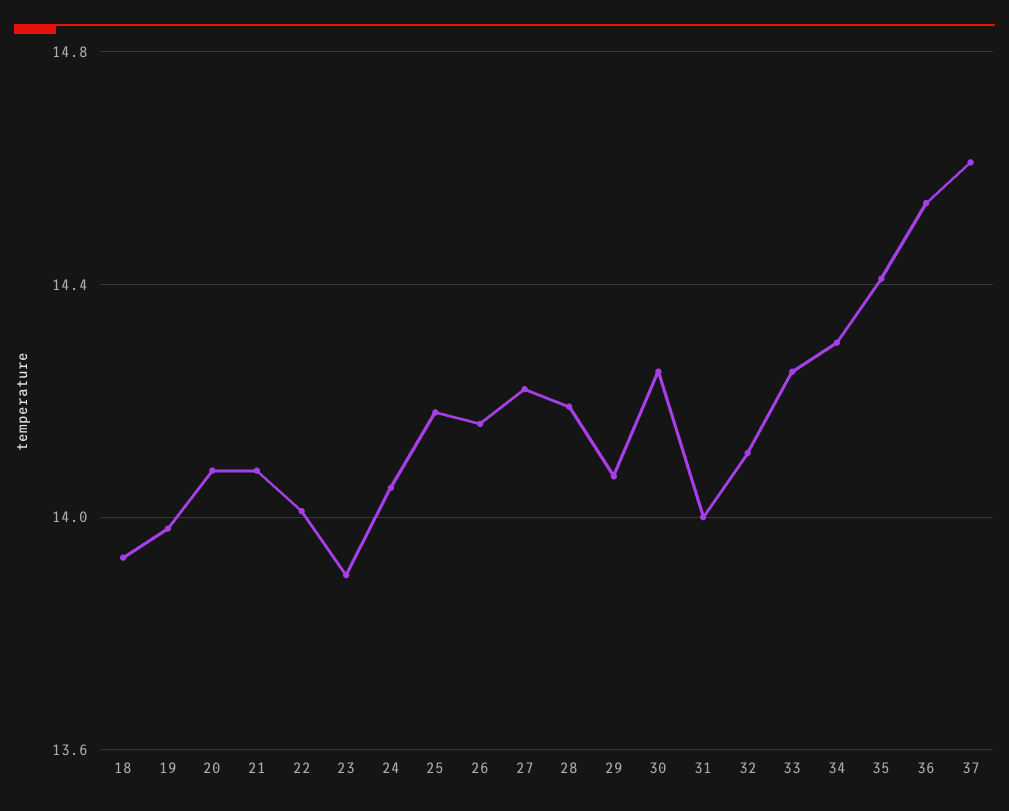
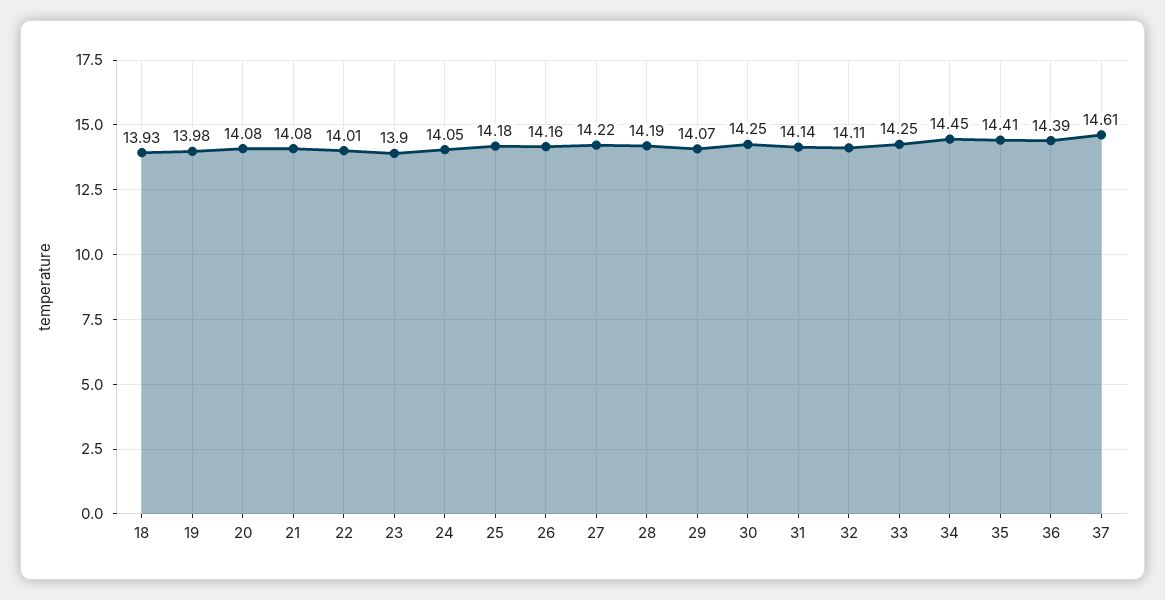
  {
    "18": 13.93,
    "19": 13.98,
    "20": 14.08,
    "21": 14.08,
    "22": 14.01,
    "23": 13.9,
    "24": 14.05,
    "25": 14.18,
    "26": 14.16,
    "27": 14.22,
    "28": 14.19,
    "29": 14.07,
    "30": 14.25,
-   "31": 14,
+   "31": 14.14,
    "32": 14.11,
    "33": 14.25,
-   "34": 14.3,
+   "34": 14.45,
    "35": 14.41,
-   "36": 14.55,
+   "36": 14.39,
    "37": 14.61
  }

